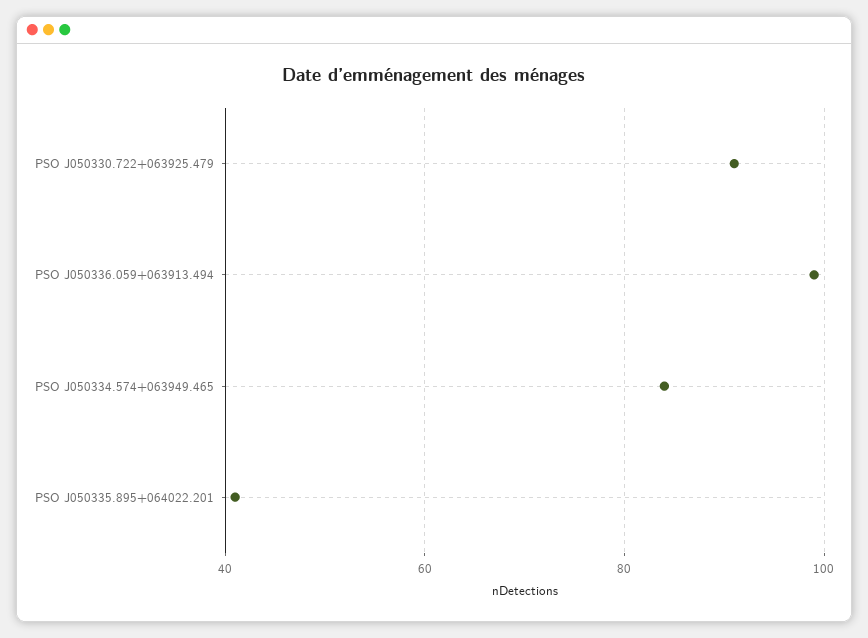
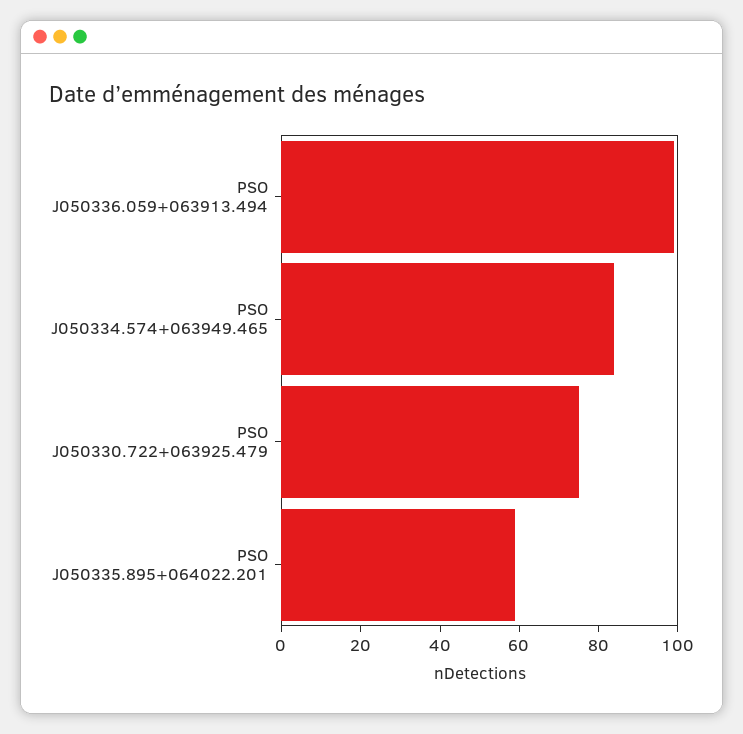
  {
-   "PSO J050330.722+063925.479": 90,
+   "PSO J050330.722+063925.479": 75,
    "PSO J050336.059+063913.494": 100,
    "PSO J050334.574+063949.465": 85,
-   "PSO J050335.895+064022.201": 40
+   "PSO J050335.895+064022.201": 60
  }

